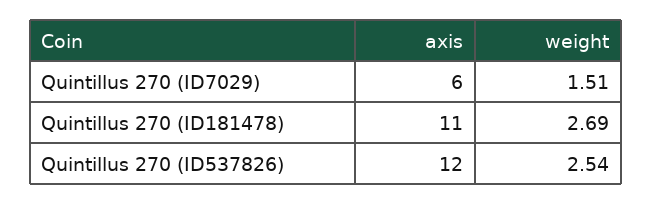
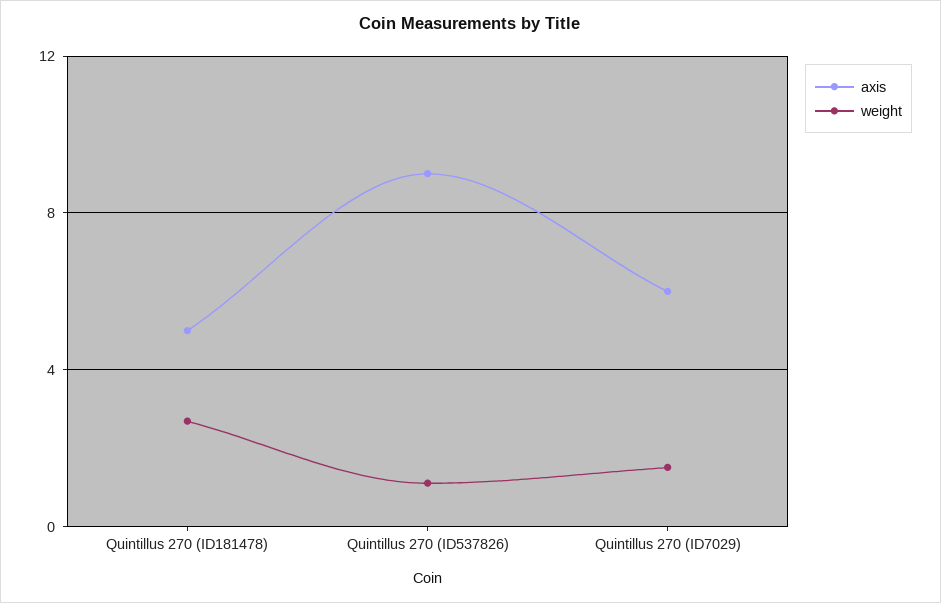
  {
    "axis": {
      "Quintillus 270 (ID7029)": 6,
-     "Quintillus 270 (ID181478)": 11,
+     "Quintillus 270 (ID181478)": 5,
-     "Quintillus 270 (ID537826)": 12
+     "Quintillus 270 (ID537826)": 9
    },
    "weight": {
      "Quintillus 270 (ID7029)": 1.51,
      "Quintillus 270 (ID181478)": 2.69,
-     "Quintillus 270 (ID537826)": 2.54
+     "Quintillus 270 (ID537826)": 1
    }
  }

